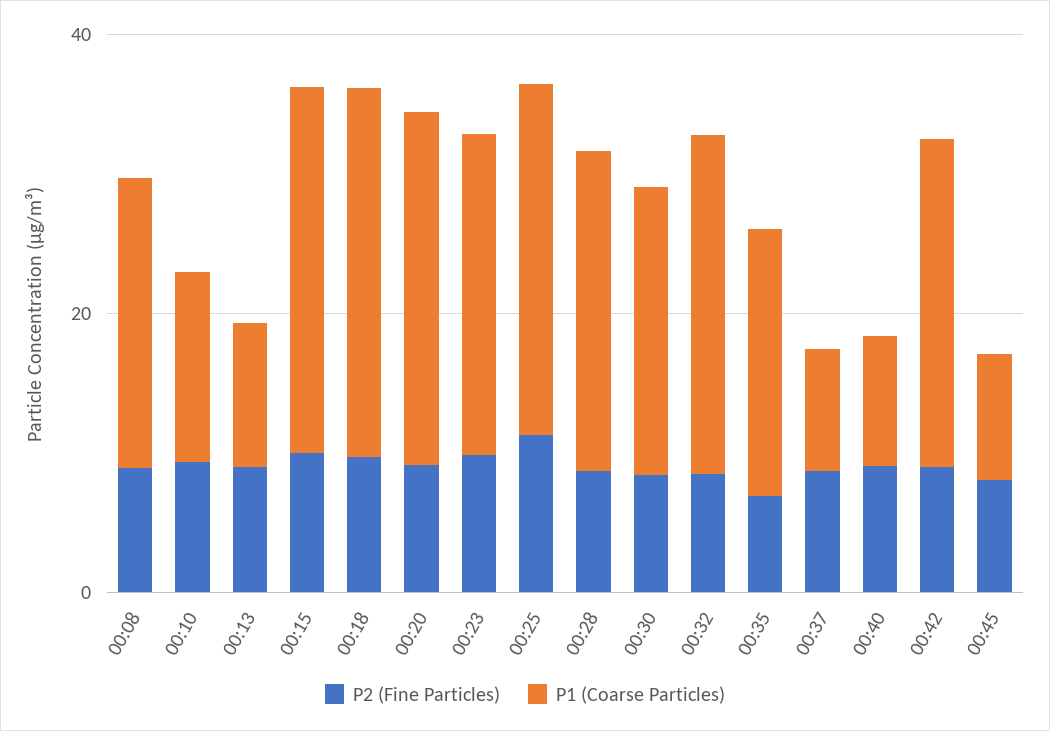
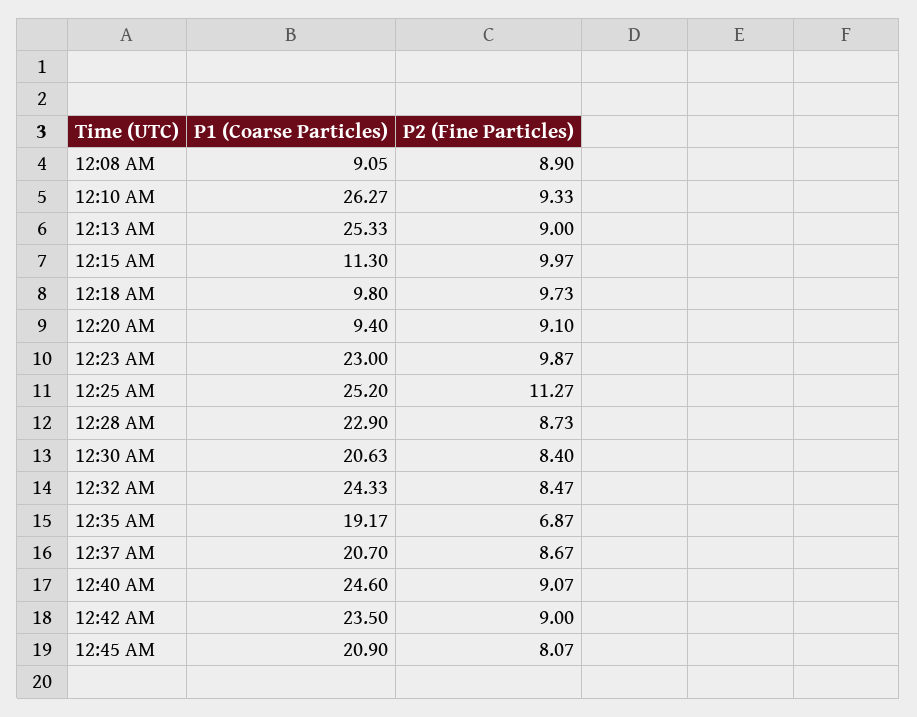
  {
    "P2 (Fine Particles)": {
      "00:08": 8.9,
      "00:10": 9.33,
      "00:13": 9,
      "00:15": 9.97,
      "00:18": 9.73,
      "00:20": 9.1,
      "00:23": 9.87,
      "00:25": 11.27,
      "00:28": 8.73,
      "00:30": 8.4,
      "00:32": 8.47,
      "00:35": 6.87,
      "00:37": 8.67,
      "00:40": 9.07,
      "00:42": 9,
      "00:45": 8.07
    },
    "P1 (Coarse Particles)": {
-     "00:08": 20,
+     "00:08": 9.05,
-     "00:10": 15,
+     "00:10": 26.27,
-     "00:13": 10,
+     "00:13": 25.33,
-     "00:15": 25,
+     "00:15": 11.3,
-     "00:18": 25,
+     "00:18": 9.8,
-     "00:20": 25,
+     "00:20": 9.4,
      "00:23": 23,
      "00:25": 25.2,
      "00:28": 22.9,
      "00:30": 20.63,
      "00:32": 24.33,
      "00:35": 19.17,
-     "00:37": 10,
+     "00:37": 20.7,
-     "00:40": 10,
+     "00:40": 24.6,
      "00:42": 23.5,
-     "00:45": 10
+     "00:45": 20.9
    }
  }

